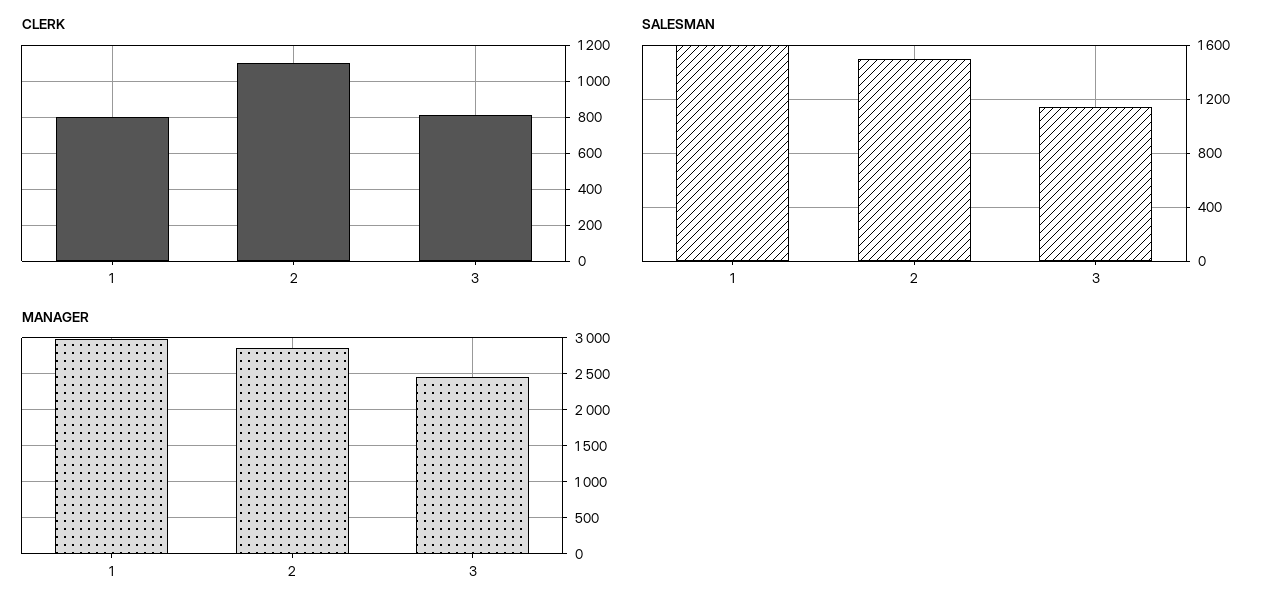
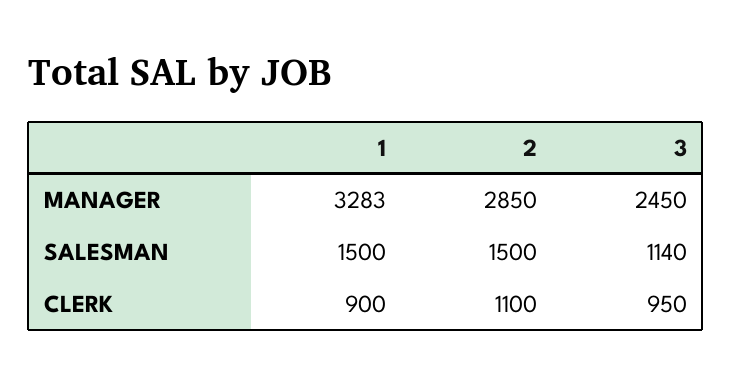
  {
    "CLERK": {
-     "1": 800,
+     "1": 900,
      "2": 1100,
-     "3": 800
+     "3": 950
    },
    "SALESMAN": {
-     "1": 1600,
+     "1": 1500,
      "2": 1500,
      "3": 1140
    },
    "MANAGER": {
-     "1": 3000,
+     "1": 3283,
      "2": 2850,
      "3": 2450
    }
  }

